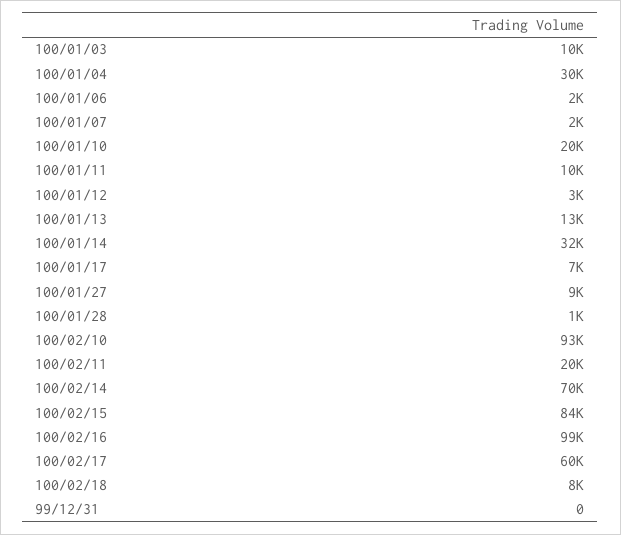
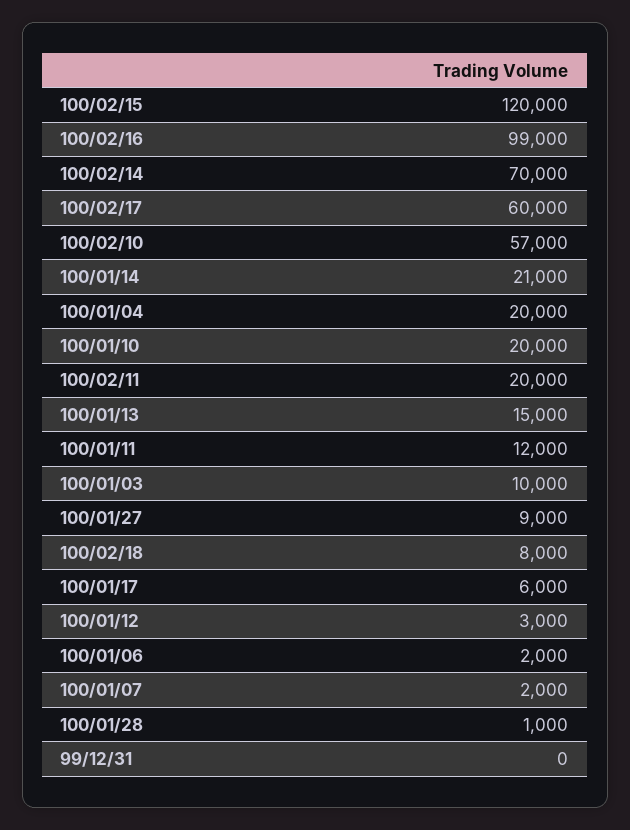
  {
    "100/01/03": 10000,
-   "100/01/04": 30000,
+   "100/01/04": 20000,
    "100/01/06": 2000,
    "100/01/07": 2000,
    "100/01/10": 20000,
-   "100/01/11": 10000,
+   "100/01/11": 12000,
    "100/01/12": 3000,
-   "100/01/13": 13000,
+   "100/01/13": 15000,
-   "100/01/14": 32000,
+   "100/01/14": 21000,
-   "100/01/17": 7000,
+   "100/01/17": 6000,
    "100/01/27": 9000,
    "100/01/28": 1000,
-   "100/02/10": 93000,
+   "100/02/10": 57000,
    "100/02/11": 20000,
    "100/02/14": 70000,
-   "100/02/15": 84000,
+   "100/02/15": 120000,
    "100/02/16": 99000,
    "100/02/17": 60000,
    "100/02/18": 8000,
    "99/12/31": 0
  }

